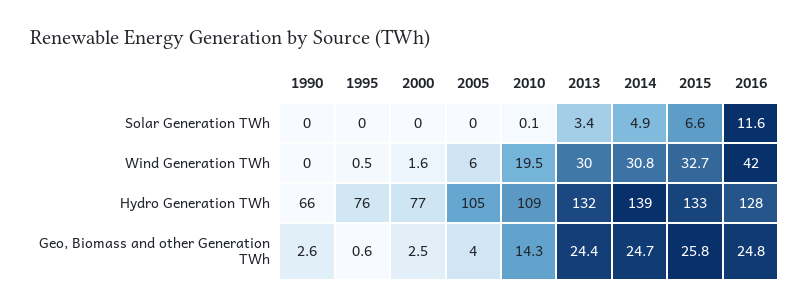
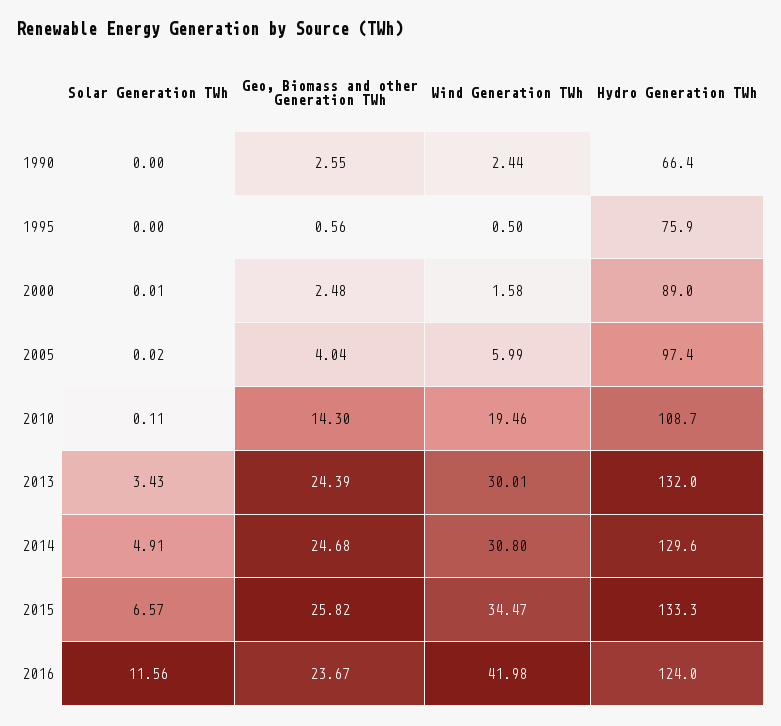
  {
    "1990": {
      "Solar Generation TWh": 0,
-     "Wind Generation TWh": 0,
+     "Wind Generation TWh": 2.44,
      "Hydro Generation TWh": 66.4,
      "Geo, Biomass and other Generation TWh": 2.55
    },
    "1995": {
      "Solar Generation TWh": 0,
      "Wind Generation TWh": 0.5,
      "Hydro Generation TWh": 75.9,
      "Geo, Biomass and other Generation TWh": 0.56
    },
    "2000": {
      "Solar Generation TWh": 0.01,
      "Wind Generation TWh": 1.58,
-     "Hydro Generation TWh": 77,
+     "Hydro Generation TWh": 89,
      "Geo, Biomass and other Generation TWh": 2.48
    },
    "2005": {
      "Solar Generation TWh": 0.02,
      "Wind Generation TWh": 5.99,
-     "Hydro Generation TWh": 105,
+     "Hydro Generation TWh": 97.4,
      "Geo, Biomass and other Generation TWh": 4.04
    },
    "2010": {
      "Solar Generation TWh": 0.11,
      "Wind Generation TWh": 19.46,
      "Hydro Generation TWh": 108.7,
      "Geo, Biomass and other Generation TWh": 14.3
    },
    "2013": {
      "Solar Generation TWh": 3.43,
      "Wind Generation TWh": 30.01,
      "Hydro Generation TWh": 132,
      "Geo, Biomass and other Generation TWh": 24.39
    },
    "2014": {
      "Solar Generation TWh": 4.91,
      "Wind Generation TWh": 30.8,
-     "Hydro Generation TWh": 139,
+     "Hydro Generation TWh": 129.6,
      "Geo, Biomass and other Generation TWh": 24.68
    },
    "2015": {
      "Solar Generation TWh": 6.57,
-     "Wind Generation TWh": 32.7,
+     "Wind Generation TWh": 34.47,
      "Hydro Generation TWh": 133.3,
      "Geo, Biomass and other Generation TWh": 25.82
    },
    "2016": {
      "Solar Generation TWh": 11.56,
      "Wind Generation TWh": 41.98,
-     "Hydro Generation TWh": 128,
+     "Hydro Generation TWh": 124,
-     "Geo, Biomass and other Generation TWh": 24.8
+     "Geo, Biomass and other Generation TWh": 23.67
    }
  }

